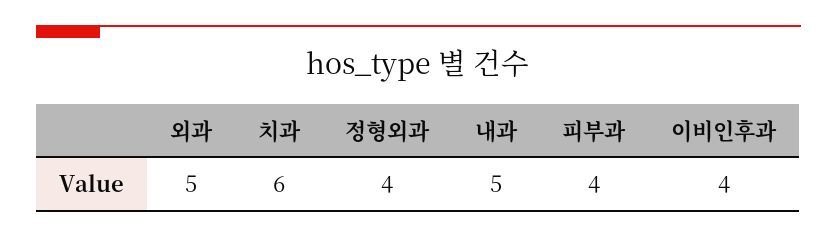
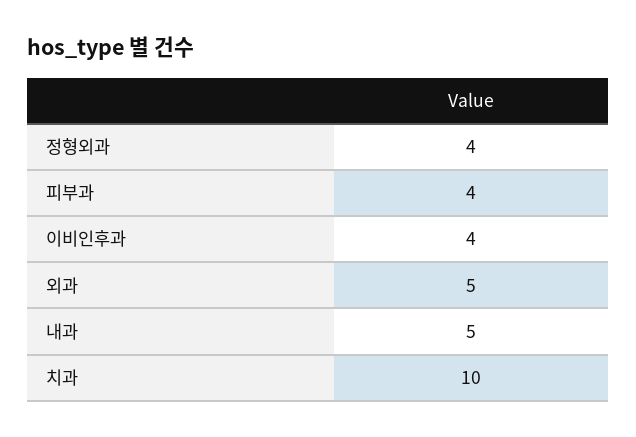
  {
    "외과": 5,
-   "치과": 6,
+   "치과": 10,
    "정형외과": 4,
    "내과": 5,
    "피부과": 4,
    "이비인후과": 4
  }

